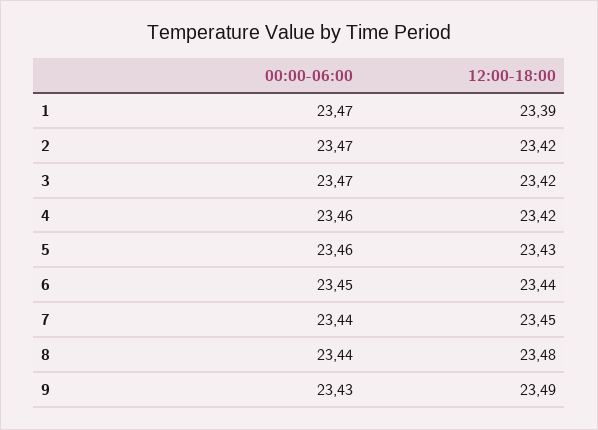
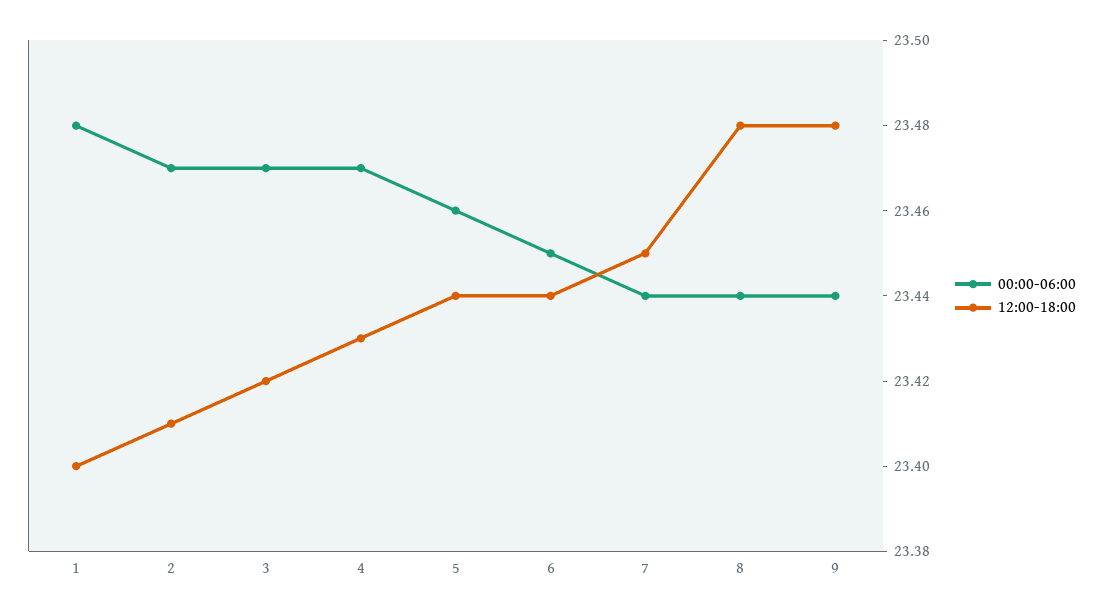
  {
    "00:00-06:00": {
-     "1": 23.47,
+     "1": 23.48,
      "2": 23.47,
      "3": 23.47,
-     "4": 23.46,
+     "4": 23.47,
      "5": 23.46,
      "6": 23.45,
      "7": 23.44,
      "8": 23.44,
-     "9": 23.43
+     "9": 23.44
    },
    "12:00-18:00": {
-     "1": 23.39,
+     "1": 23.4,
-     "2": 23.42,
+     "2": 23.41,
      "3": 23.42,
-     "4": 23.42,
+     "4": 23.43,
-     "5": 23.43,
+     "5": 23.44,
      "6": 23.44,
      "7": 23.45,
      "8": 23.48,
-     "9": 23.49
+     "9": 23.48
    }
  }

